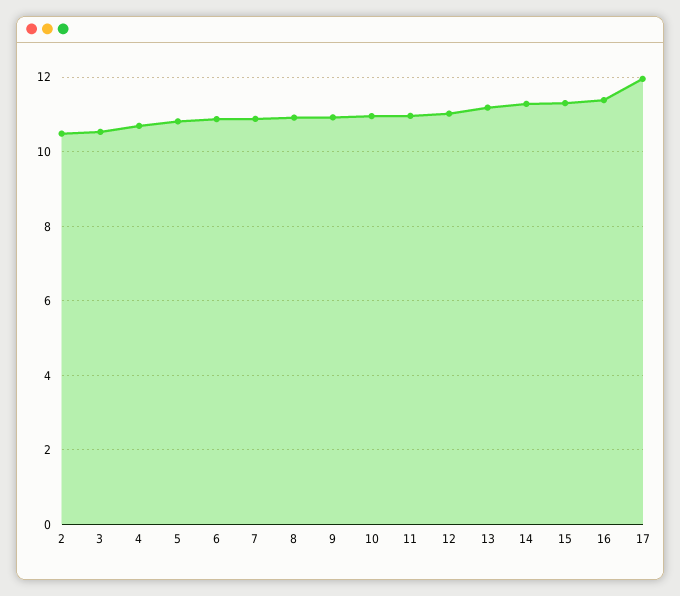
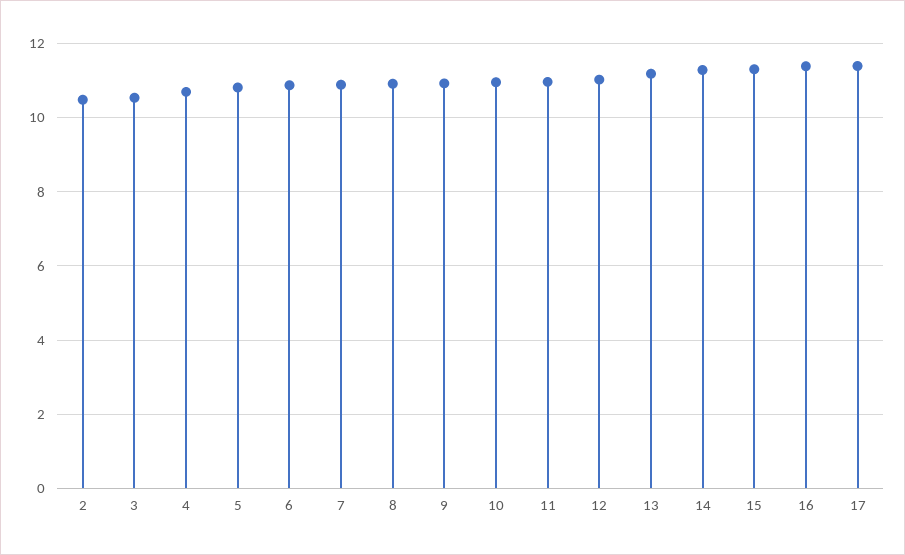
  {
    "2": 10.4,
    "3": 10.6,
    "4": 10.6,
    "5": 10.8,
    "6": 10.8,
    "7": 10.8,
    "8": 11,
    "9": 11,
    "10": 11,
    "11": 11,
    "12": 11,
    "13": 11.2,
    "14": 11.2,
    "15": 11.4,
    "16": 11.4,
-   "17": 12
+   "17": 11.4
  }

